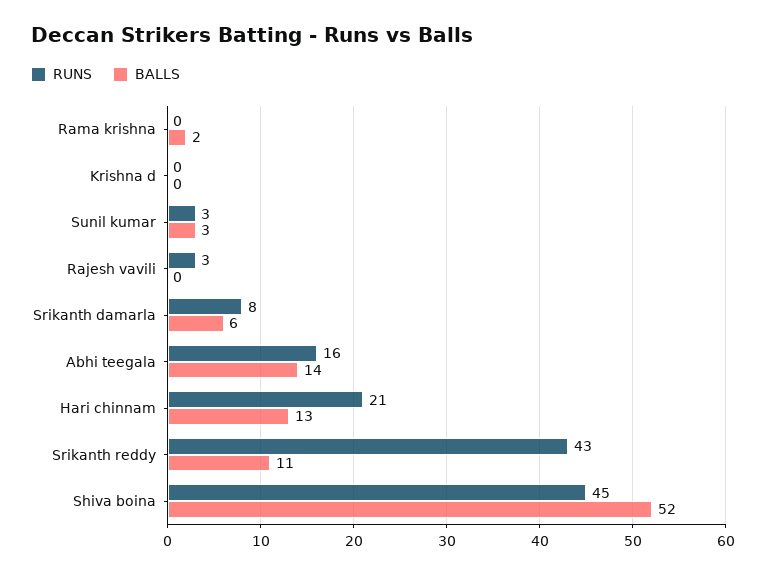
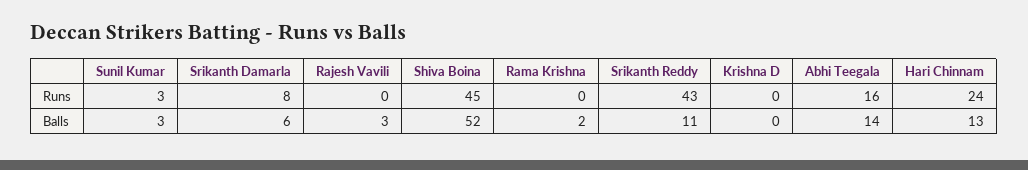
  {
    "RUNS": {
      "Rama krishna": 0,
      "Krishna d": 0,
      "Sunil kumar": 3,
-     "Rajesh vavili": 3,
+     "Rajesh vavili": 0,
      "Srikanth damarla": 8,
      "Abhi teegala": 16,
-     "Hari chinnam": 21,
+     "Hari chinnam": 24,
      "Srikanth reddy": 43,
      "Shiva boina": 45
    },
    "BALLS": {
      "Rama krishna": 2,
      "Krishna d": 0,
      "Sunil kumar": 3,
-     "Rajesh vavili": 0,
+     "Rajesh vavili": 3,
      "Srikanth damarla": 6,
      "Abhi teegala": 14,
      "Hari chinnam": 13,
      "Srikanth reddy": 11,
      "Shiva boina": 52
    }
  }

